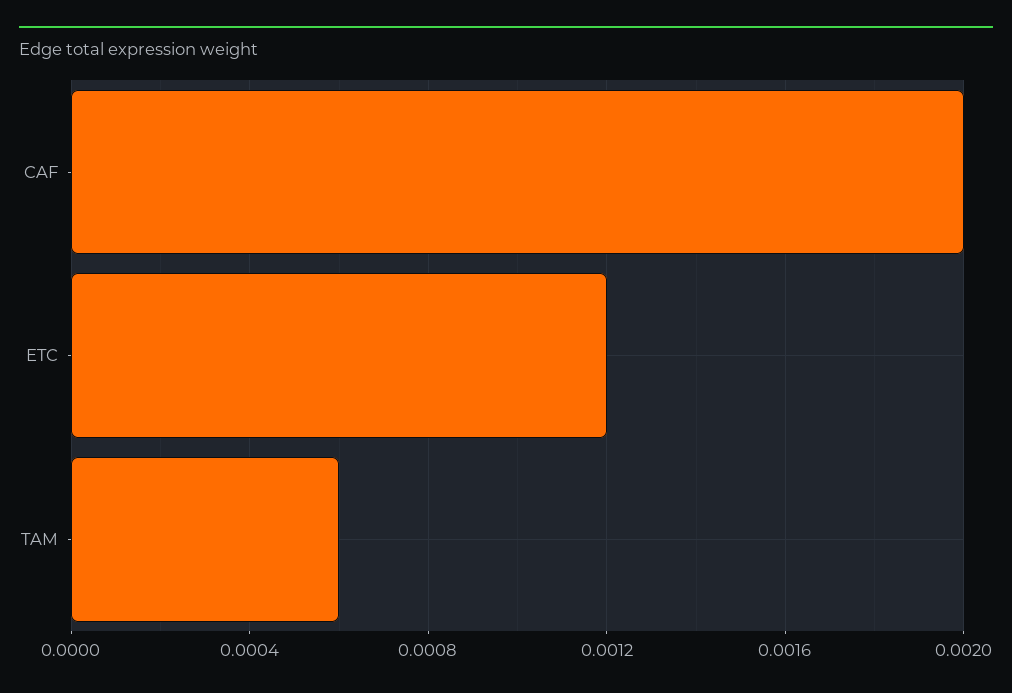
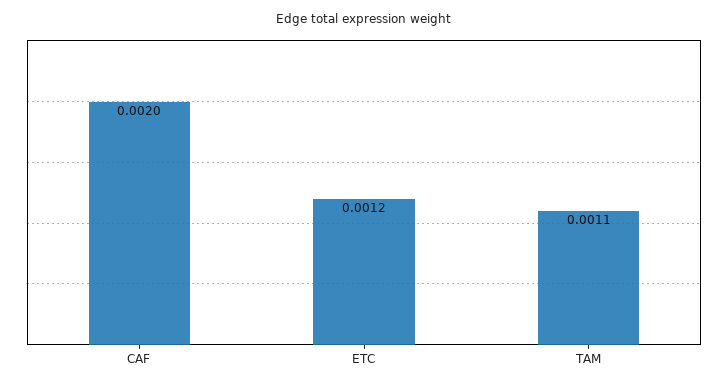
  {
    "CAF": 0.002,
    "ETC": 0.0012,
-   "TAM": 0.0006
+   "TAM": 0.0011
  }

